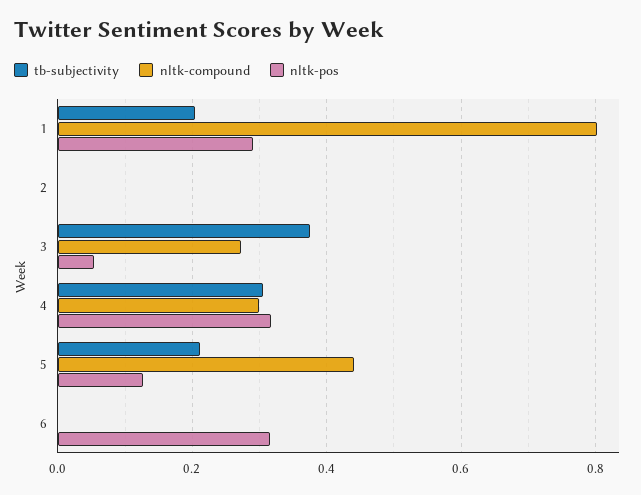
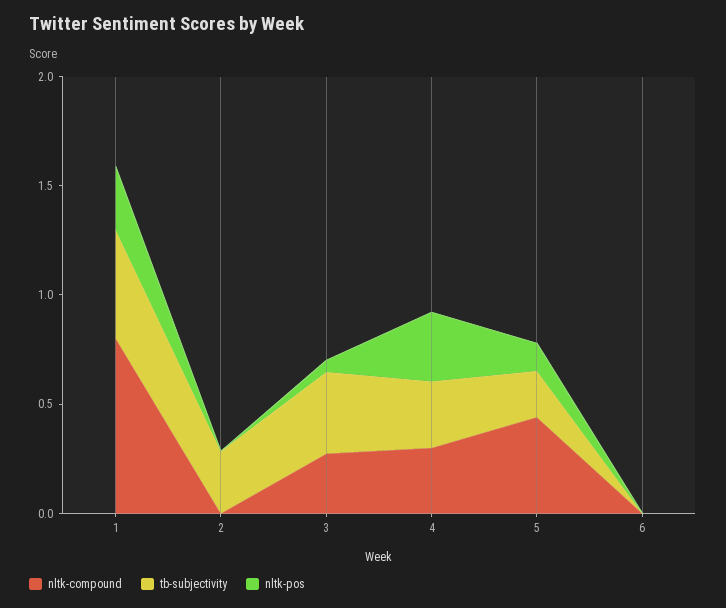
  {
    "tb-subjectivity": {
-     "1": 0.2,
+     "1": 0.5,
-     "2": 0,
+     "2": 0.3,
      "3": 0.38,
      "4": 0.3,
      "5": 0.22,
      "6": 0
    },
    "nltk-compound": {
      "1": 0.8,
      "2": 0,
      "3": 0.28,
      "4": 0.3,
      "5": 0.44,
      "6": 0
    },
    "nltk-pos": {
      "1": 0.3,
      "2": 0,
      "3": 0.06,
      "4": 0.32,
      "5": 0.12,
-     "6": 0.32
+     "6": 0
    }
  }

